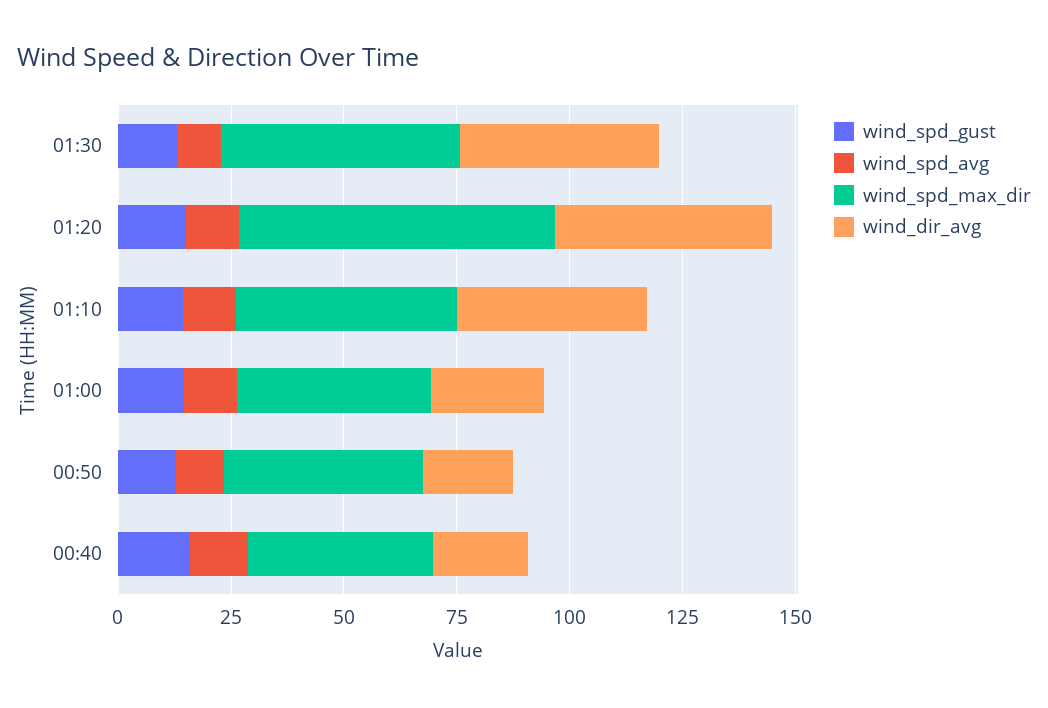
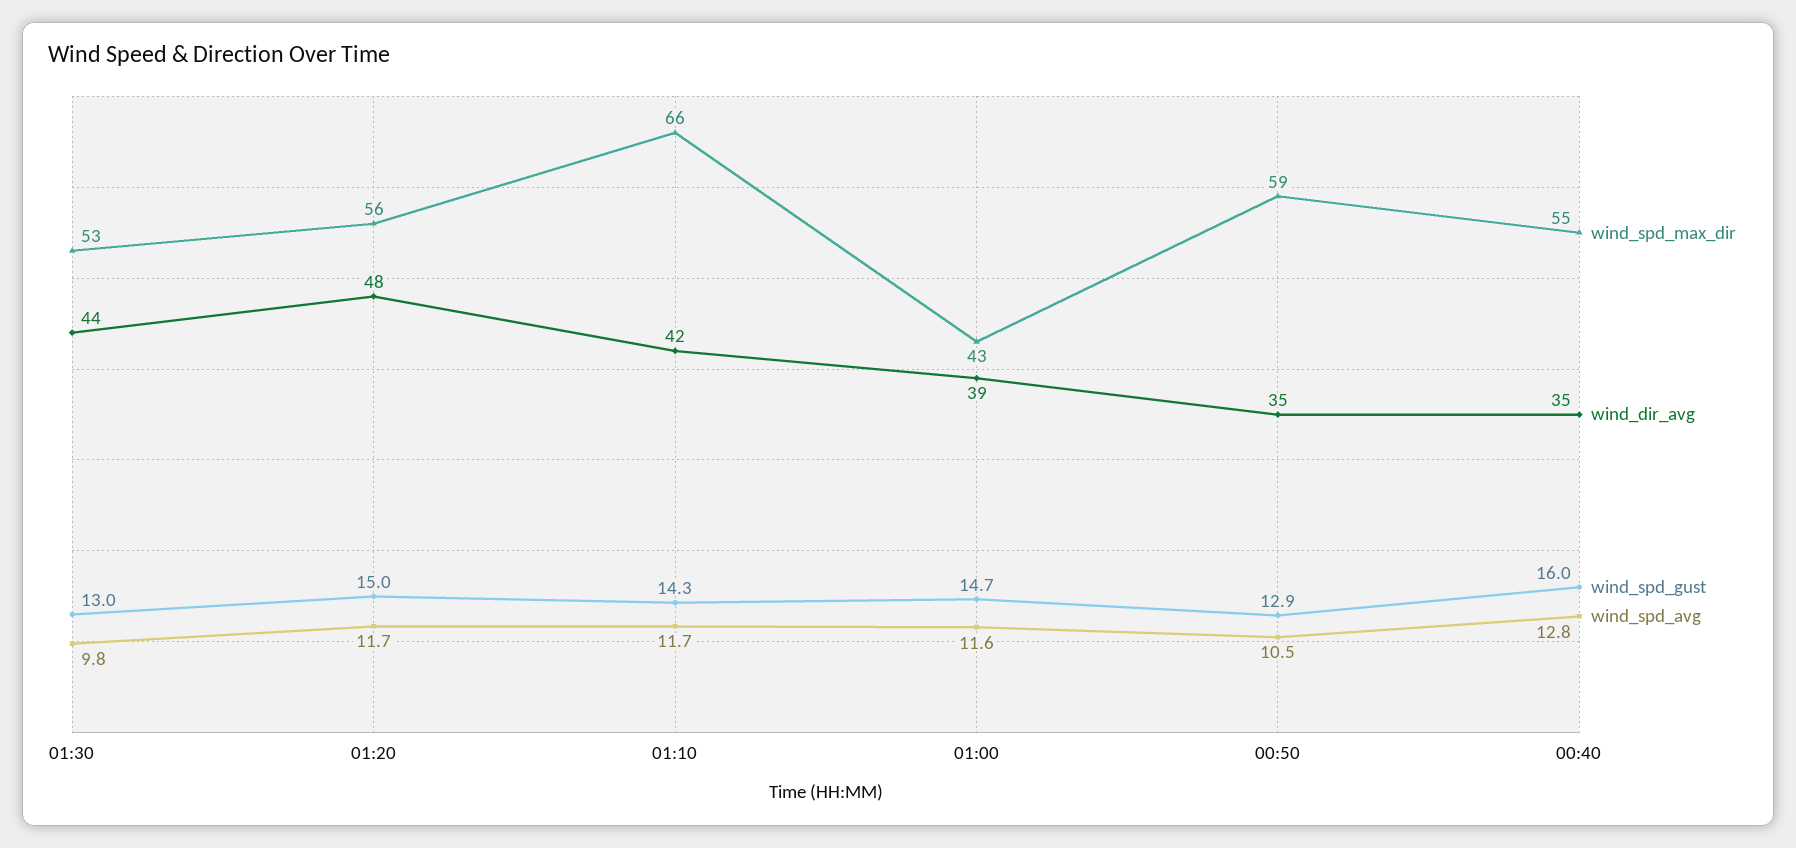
  {
    "wind_spd_gust": {
      "01:30": 13,
      "01:20": 15,
      "01:10": 14.3,
      "01:00": 14.7,
      "00:50": 12.9,
      "00:40": 16
    },
    "wind_spd_avg": {
      "01:30": 9.8,
      "01:20": 11.7,
      "01:10": 11.7,
      "01:00": 11.6,
      "00:50": 10.5,
      "00:40": 12.8
    },
    "wind_spd_max_dir": {
      "01:30": 53,
-     "01:20": 70,
+     "01:20": 56,
-     "01:10": 50,
+     "01:10": 66,
      "01:00": 43,
-     "00:50": 45,
+     "00:50": 59,
-     "00:40": 40
+     "00:40": 55
    },
    "wind_dir_avg": {
      "01:30": 44,
      "01:20": 48,
      "01:10": 42,
-     "01:00": 25,
+     "01:00": 39,
-     "00:50": 20,
+     "00:50": 35,
-     "00:40": 20
+     "00:40": 35
    }
  }

